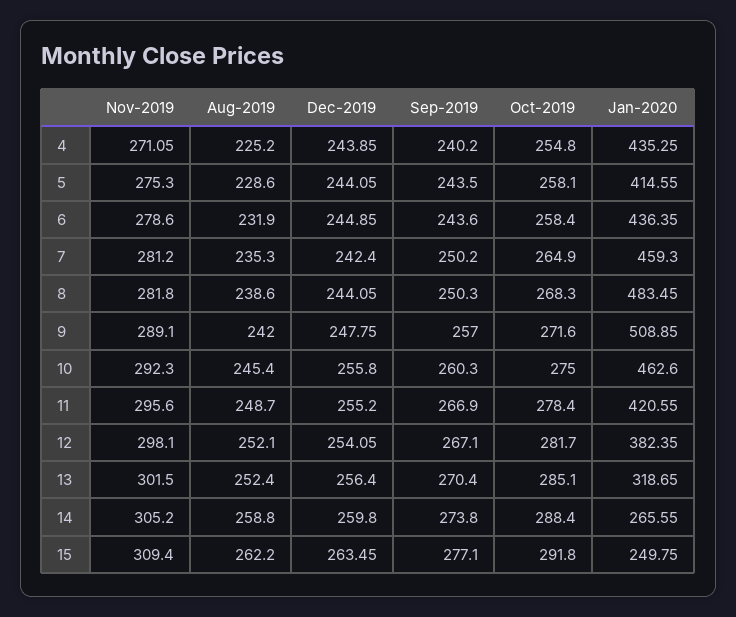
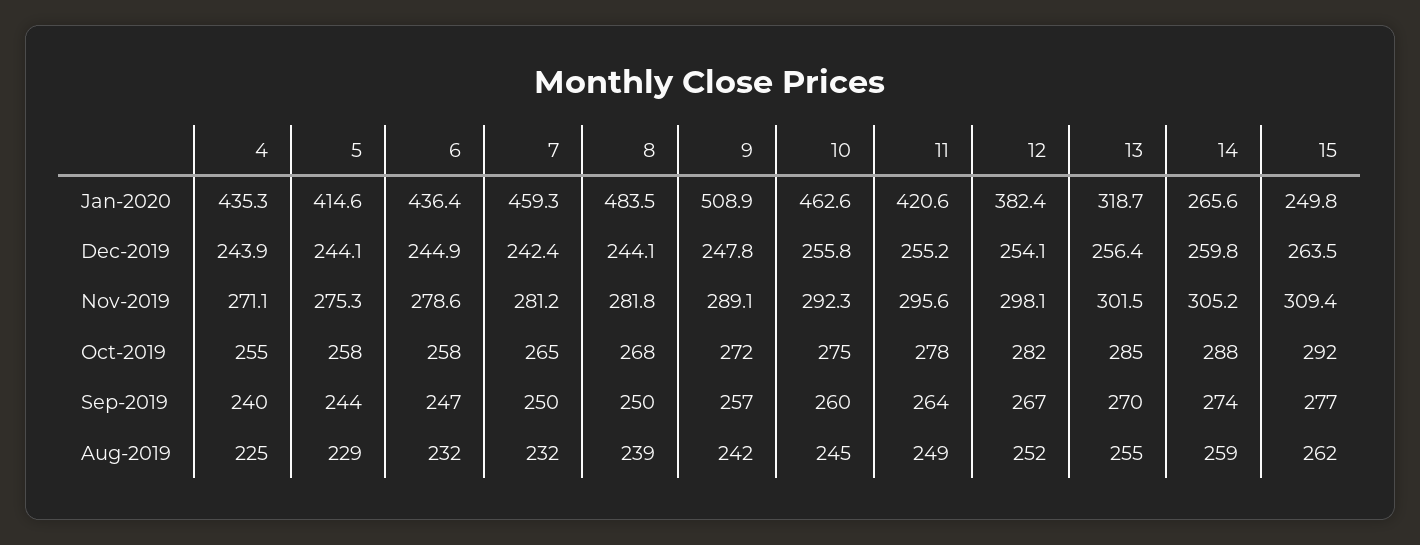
  {
    "Nov-2019": {
      "4": 271.05,
      "5": 275.3,
      "6": 278.6,
      "7": 281.2,
      "8": 281.8,
      "9": 289.1,
      "10": 292.3,
      "11": 295.6,
      "12": 298.1,
      "13": 301.5,
      "14": 305.2,
      "15": 309.4
    },
    "Aug-2019": {
      "4": 225.2,
      "5": 228.6,
      "6": 231.9,
-     "7": 235.3,
+     "7": 232,
      "8": 238.6,
      "9": 242,
      "10": 245.4,
      "11": 248.7,
      "12": 252.1,
-     "13": 252.4,
+     "13": 255,
      "14": 258.8,
      "15": 262.2
    },
    "Dec-2019": {
      "4": 243.85,
      "5": 244.05,
      "6": 244.85,
      "7": 242.4,
      "8": 244.05,
      "9": 247.75,
      "10": 255.8,
      "11": 255.2,
      "12": 254.05,
      "13": 256.4,
      "14": 259.8,
      "15": 263.45
    },
    "Sep-2019": {
      "4": 240.2,
      "5": 243.5,
-     "6": 243.6,
+     "6": 247,
      "7": 250.2,
      "8": 250.3,
      "9": 257,
      "10": 260.3,
-     "11": 266.9,
+     "11": 264,
      "12": 267.1,
      "13": 270.4,
      "14": 273.8,
      "15": 277.1
    },
    "Oct-2019": {
      "4": 254.8,
      "5": 258.1,
      "6": 258.4,
      "7": 264.9,
      "8": 268.3,
      "9": 271.6,
      "10": 275,
      "11": 278.4,
      "12": 281.7,
      "13": 285.1,
      "14": 288.4,
      "15": 291.8
    },
    "Jan-2020": {
      "4": 435.25,
      "5": 414.55,
      "6": 436.35,
      "7": 459.3,
      "8": 483.45,
      "9": 508.85,
      "10": 462.6,
      "11": 420.55,
      "12": 382.35,
      "13": 318.65,
      "14": 265.55,
      "15": 249.75
    }
  }

